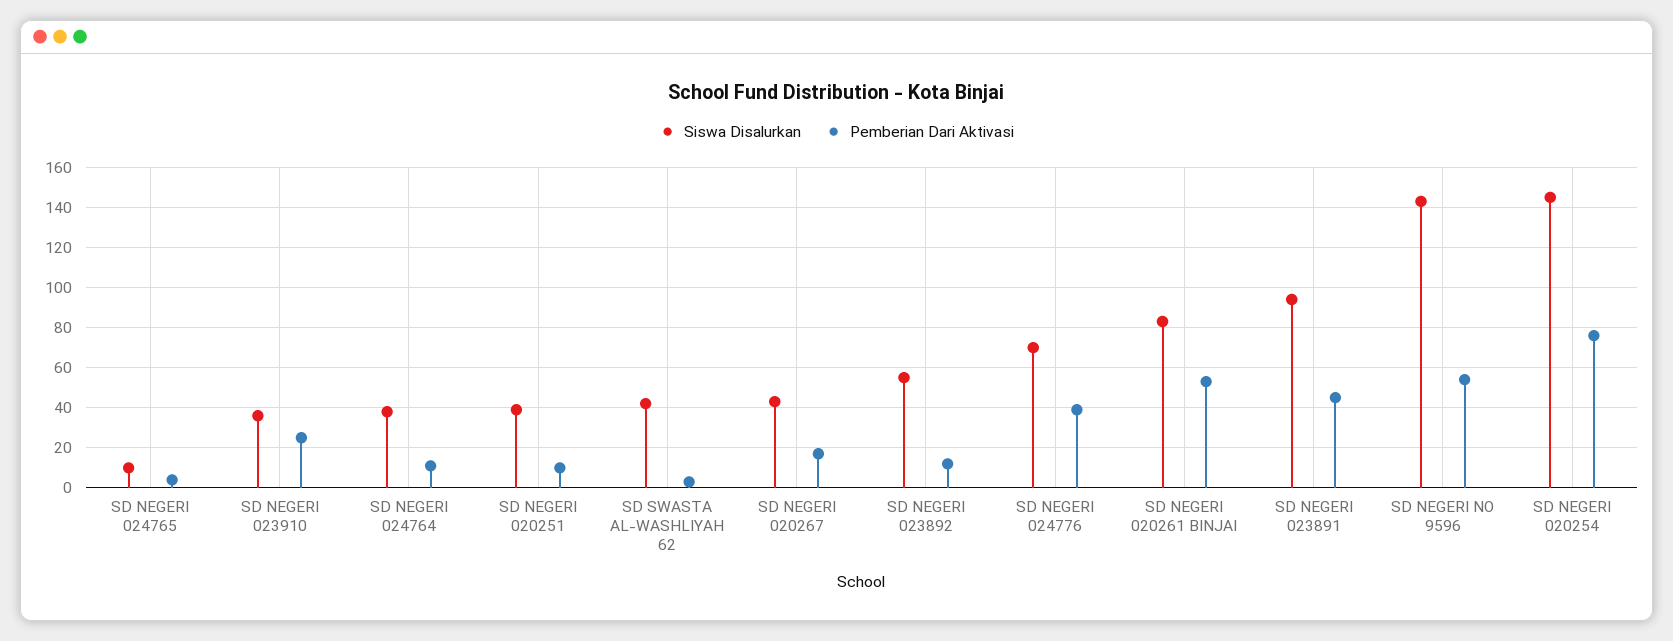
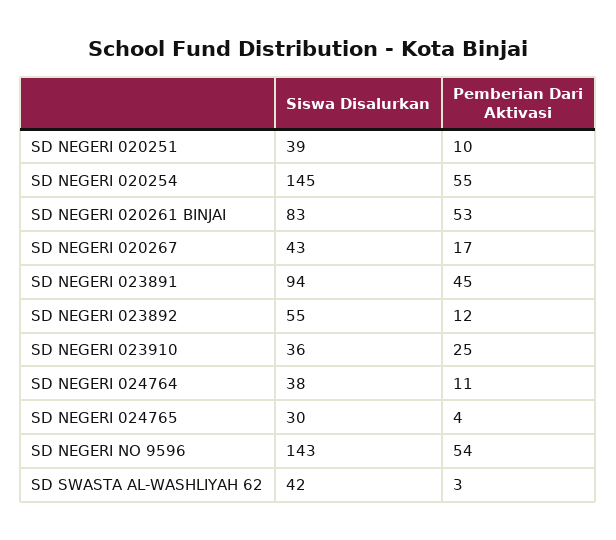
  {
    "Siswa Disalurkan": {
-     "SD NEGERI 024765": 10,
+     "SD NEGERI 024765": 30,
      "SD NEGERI 023910": 36,
      "SD NEGERI 024764": 38,
      "SD NEGERI 020251": 39,
      "SD SWASTA AL-WASHLIYAH 62": 42,
      "SD NEGERI 020267": 43,
      "SD NEGERI 023892": 55,
-     "SD NEGERI 024776": 70,
      "SD NEGERI 020261 BINJAI": 83,
      "SD NEGERI 023891": 94,
      "SD NEGERI NO 9596": 143,
      "SD NEGERI 020254": 145
    },
    "Pemberian Dari Aktivasi": {
      "SD NEGERI 024765": 4,
      "SD NEGERI 023910": 25,
      "SD NEGERI 024764": 11,
      "SD NEGERI 020251": 10,
      "SD SWASTA AL-WASHLIYAH 62": 3,
      "SD NEGERI 020267": 17,
      "SD NEGERI 023892": 12,
-     "SD NEGERI 024776": 40,
      "SD NEGERI 020261 BINJAI": 53,
      "SD NEGERI 023891": 45,
      "SD NEGERI NO 9596": 54,
-     "SD NEGERI 020254": 75
+     "SD NEGERI 020254": 55
    }
  }

